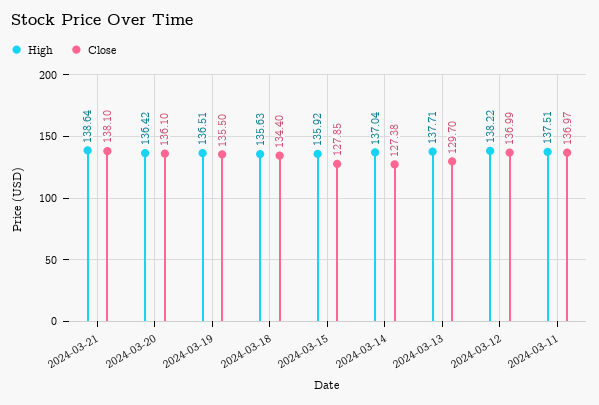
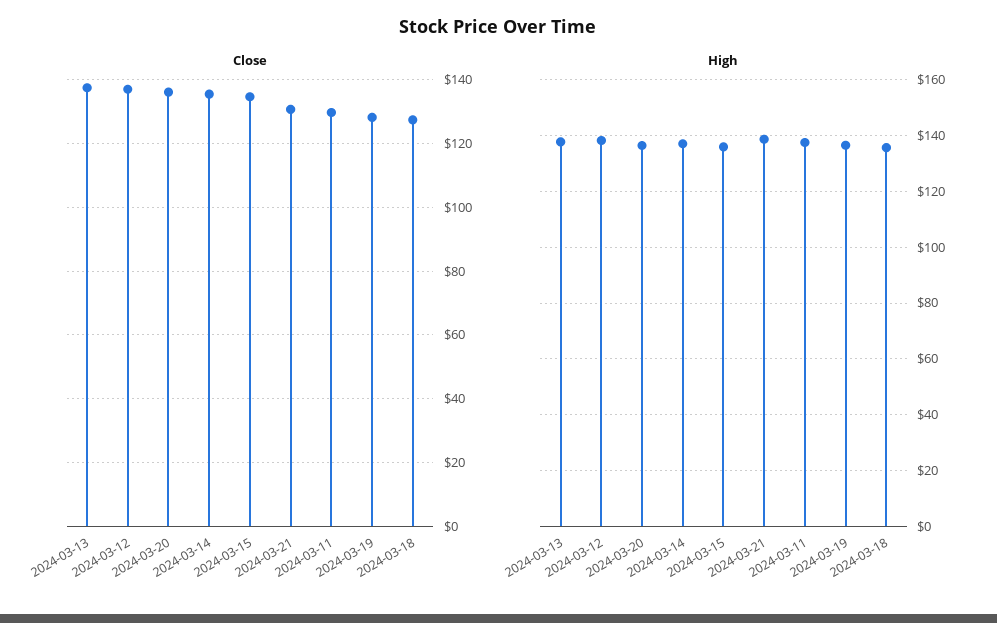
  {
    "High": {
      "2024-03-21": 138.64,
      "2024-03-20": 136.42,
      "2024-03-19": 136.51,
      "2024-03-18": 135.63,
      "2024-03-15": 135.92,
      "2024-03-14": 137.04,
      "2024-03-13": 137.71,
      "2024-03-12": 138.22,
      "2024-03-11": 137.51
    },
    "Close": {
-     "2024-03-21": 138.1,
+     "2024-03-21": 130,
      "2024-03-20": 136.1,
-     "2024-03-19": 135.5,
+     "2024-03-19": 128,
-     "2024-03-18": 134.4,
+     "2024-03-18": 128,
-     "2024-03-15": 127.85,
+     "2024-03-15": 134,
-     "2024-03-14": 127.38,
+     "2024-03-14": 136,
-     "2024-03-13": 129.7,
+     "2024-03-13": 138,
      "2024-03-12": 136.99,
-     "2024-03-11": 136.97
+     "2024-03-11": 130
    }
  }

